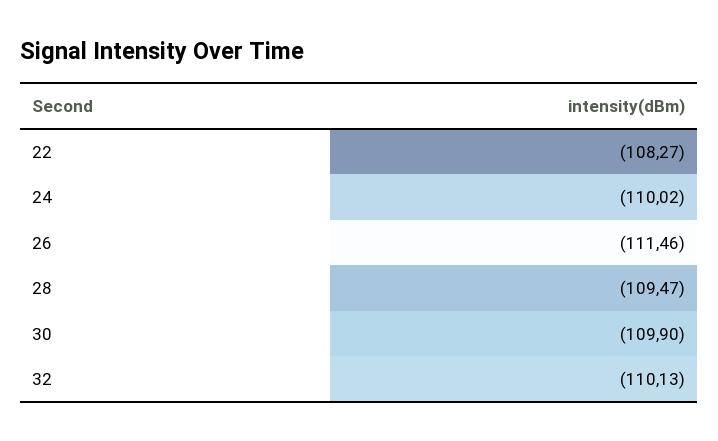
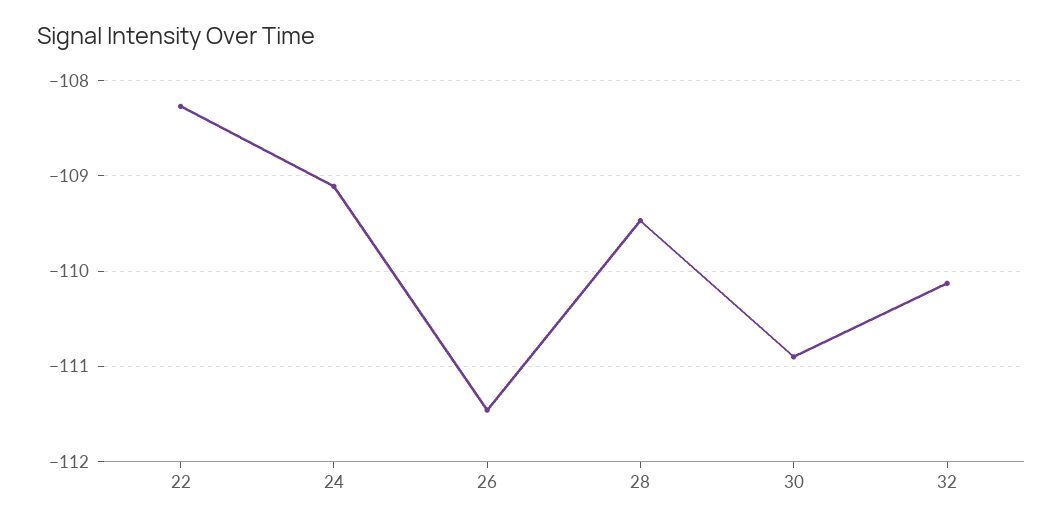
  {
    "22": -108.27,
-   "24": -110.02,
+   "24": -109.1,
    "26": -111.46,
    "28": -109.47,
-   "30": -109.9,
+   "30": -110.9,
    "32": -110.13
  }

